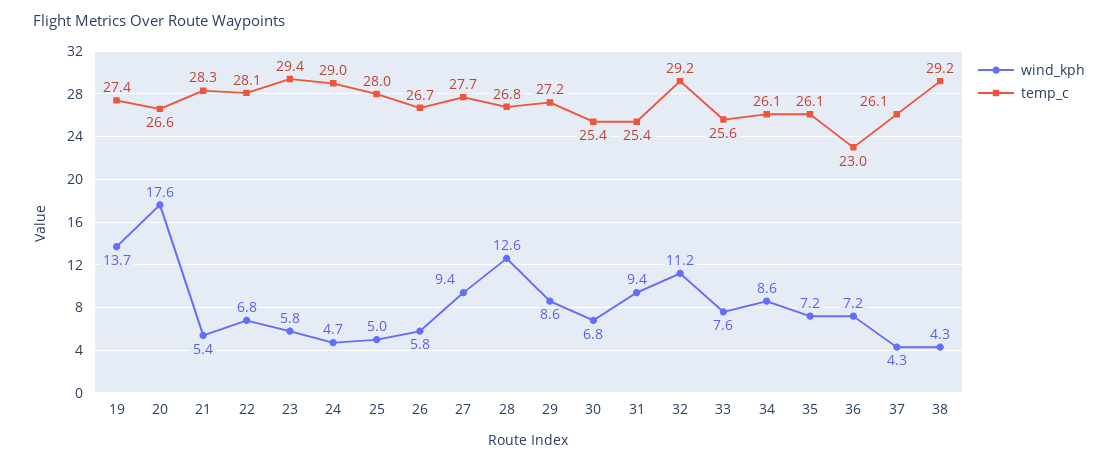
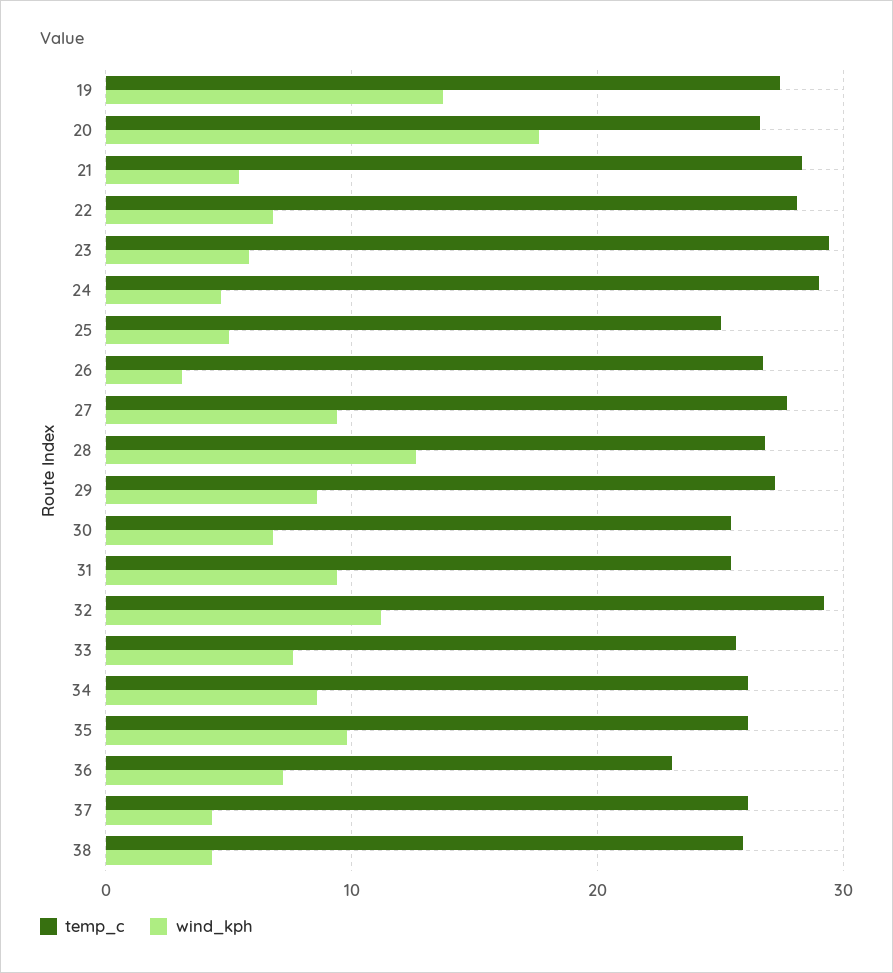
  {
    "wind_kph": {
      "19": 13.7,
      "20": 17.6,
      "21": 5.4,
      "22": 6.8,
      "23": 5.8,
      "24": 4.7,
      "25": 5,
-     "26": 5.8,
+     "26": 3,
      "27": 9.4,
      "28": 12.6,
      "29": 8.6,
      "30": 6.8,
      "31": 9.4,
      "32": 11.2,
      "33": 7.6,
      "34": 8.6,
-     "35": 7.2,
+     "35": 10,
      "36": 7.2,
      "37": 4.3,
      "38": 4.3
    },
    "temp_c": {
      "19": 27.4,
      "20": 26.6,
      "21": 28.3,
      "22": 28.1,
      "23": 29.4,
      "24": 29,
-     "25": 28,
+     "25": 25,
      "26": 26.7,
      "27": 27.7,
      "28": 26.8,
      "29": 27.2,
      "30": 25.4,
      "31": 25.4,
      "32": 29.2,
      "33": 25.6,
      "34": 26.1,
      "35": 26.1,
      "36": 23,
      "37": 26.1,
-     "38": 29.2
+     "38": 26
    }
  }

